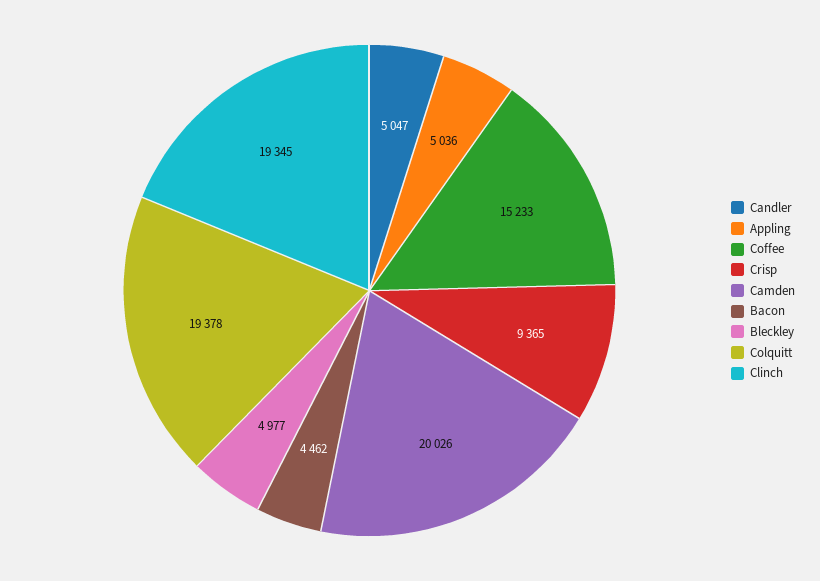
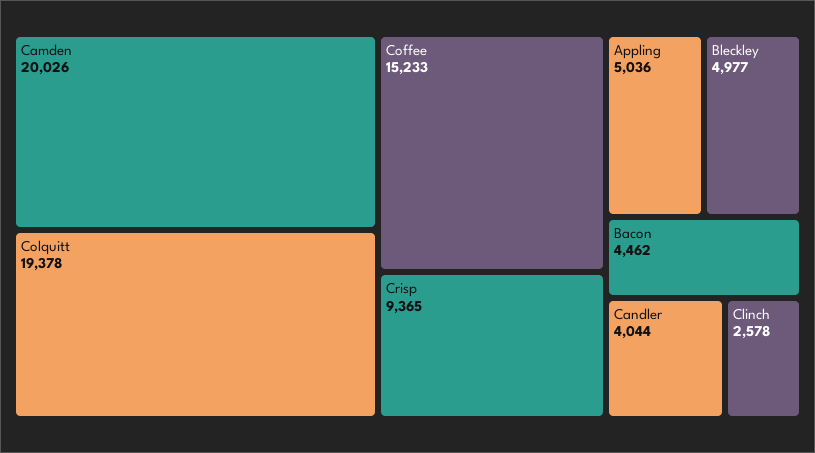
  {
-   "Candler": 5047,
+   "Candler": 4044,
    "Appling": 5036,
    "Coffee": 15233,
    "Crisp": 9365,
    "Camden": 20026,
    "Bacon": 4462,
    "Bleckley": 4977,
    "Colquitt": 19378,
-   "Clinch": 19345
+   "Clinch": 2578
  }

